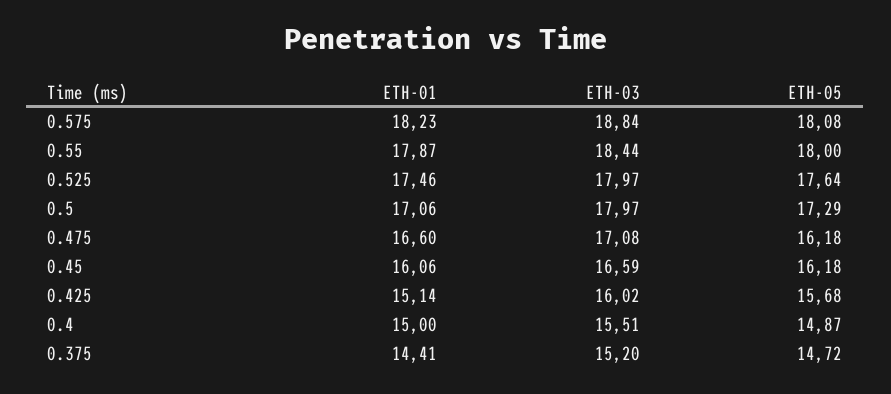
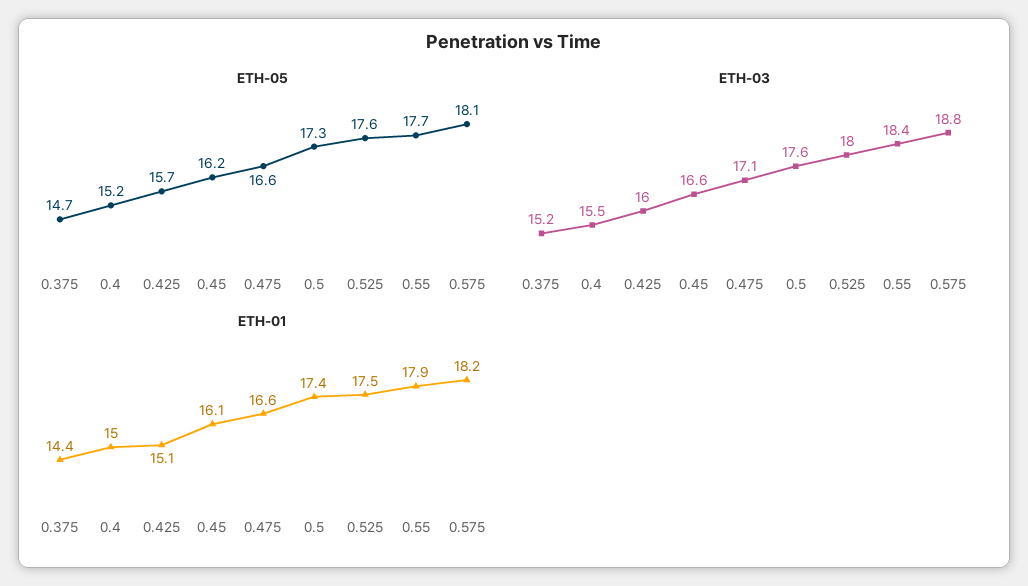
  {
    "ETH-01": {
      "0.575": 18.23,
      "0.55": 17.87,
      "0.525": 17.46,
-     "0.5": 17.06,
+     "0.5": 17.4,
      "0.475": 16.6,
      "0.45": 16.06,
      "0.425": 15.14,
      "0.4": 15,
      "0.375": 14.41
    },
    "ETH-03": {
      "0.575": 18.84,
      "0.55": 18.44,
      "0.525": 17.97,
-     "0.5": 17.97,
+     "0.5": 17.6,
      "0.475": 17.08,
      "0.45": 16.59,
      "0.425": 16.02,
      "0.4": 15.51,
      "0.375": 15.2
    },
    "ETH-05": {
      "0.575": 18.08,
-     "0.55": 18,
+     "0.55": 17.7,
      "0.525": 17.64,
      "0.5": 17.29,
-     "0.475": 16.18,
+     "0.475": 16.6,
      "0.45": 16.18,
      "0.425": 15.68,
-     "0.4": 14.87,
+     "0.4": 15.2,
      "0.375": 14.72
    }
  }

